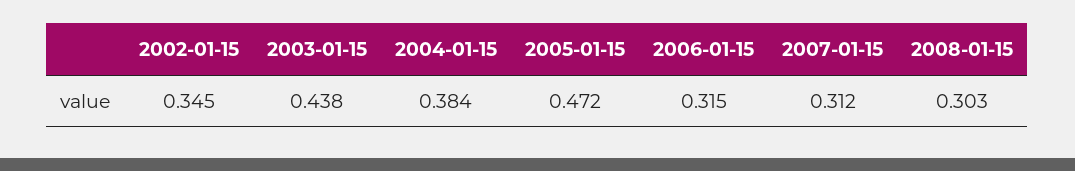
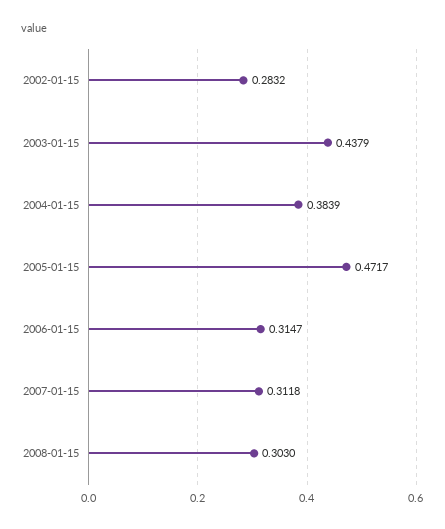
  {
-   "2002-01-15": 0.345,
+   "2002-01-15": 0.2832,
    "2003-01-15": 0.4379,
    "2004-01-15": 0.3839,
    "2005-01-15": 0.4717,
    "2006-01-15": 0.3147,
    "2007-01-15": 0.3118,
    "2008-01-15": 0.303
  }

